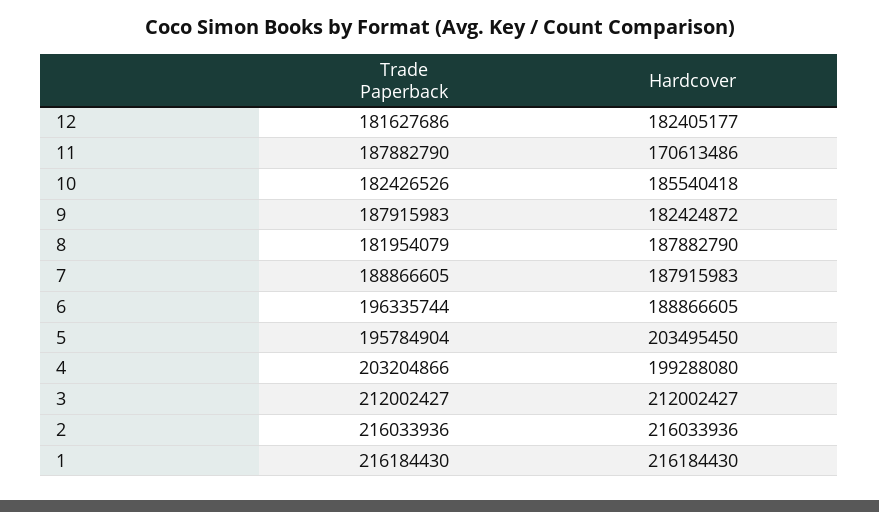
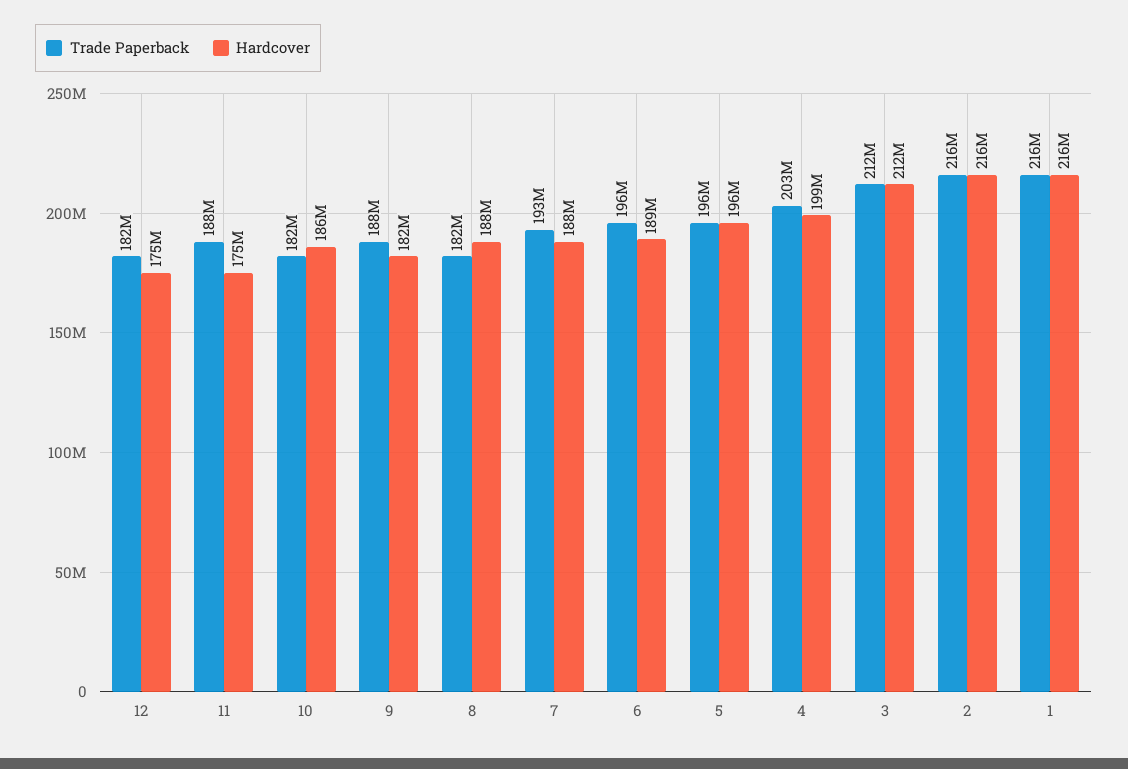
  {
    "Trade Paperback": {
      "12": 181627686,
      "11": 187882790,
      "10": 182426526,
      "9": 187915983,
      "8": 181954079,
-     "7": 188866605,
+     "7": 193000000,
      "6": 196335744,
      "5": 195784904,
      "4": 203204866,
      "3": 212002427,
      "2": 216033936,
      "1": 216184430
    },
    "Hardcover": {
-     "12": 182405177,
+     "12": 175000000,
-     "11": 170613486,
+     "11": 175000000,
      "10": 185540418,
      "9": 182424872,
      "8": 187882790,
      "7": 187915983,
      "6": 188866605,
-     "5": 203495450,
+     "5": 196000000,
      "4": 199288080,
      "3": 212002427,
      "2": 216033936,
      "1": 216184430
    }
  }

